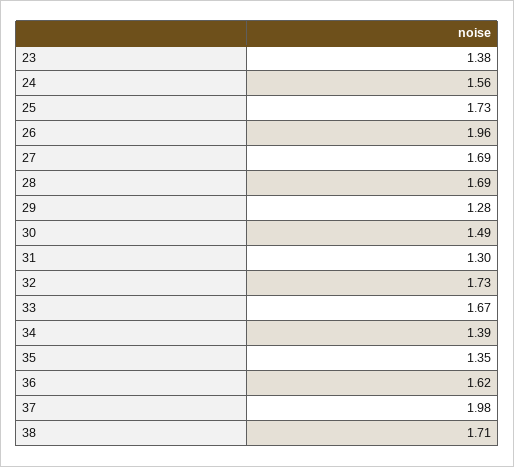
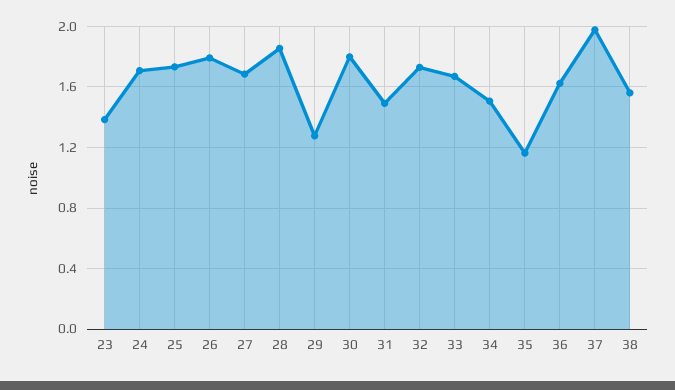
  {
    "23": 1.38,
-   "24": 1.56,
+   "24": 1.7,
    "25": 1.73,
-   "26": 1.96,
+   "26": 1.8,
    "27": 1.69,
-   "28": 1.69,
+   "28": 1.85,
    "29": 1.28,
-   "30": 1.49,
+   "30": 1.8,
-   "31": 1.3,
+   "31": 1.5,
    "32": 1.73,
    "33": 1.67,
-   "34": 1.39,
+   "34": 1.5,
-   "35": 1.35,
+   "35": 1.15,
    "36": 1.62,
    "37": 1.98,
-   "38": 1.71
+   "38": 1.55
  }

